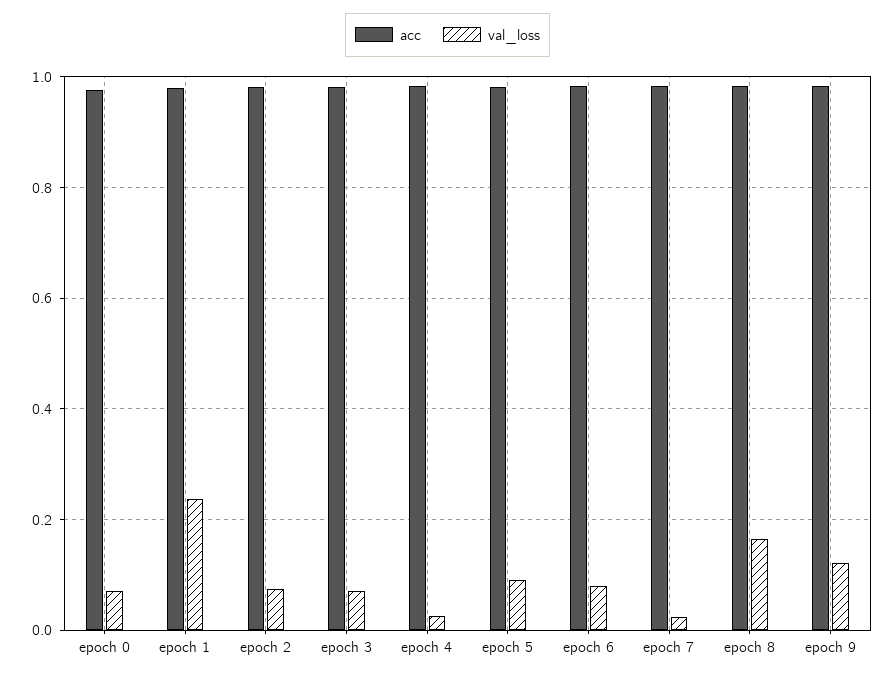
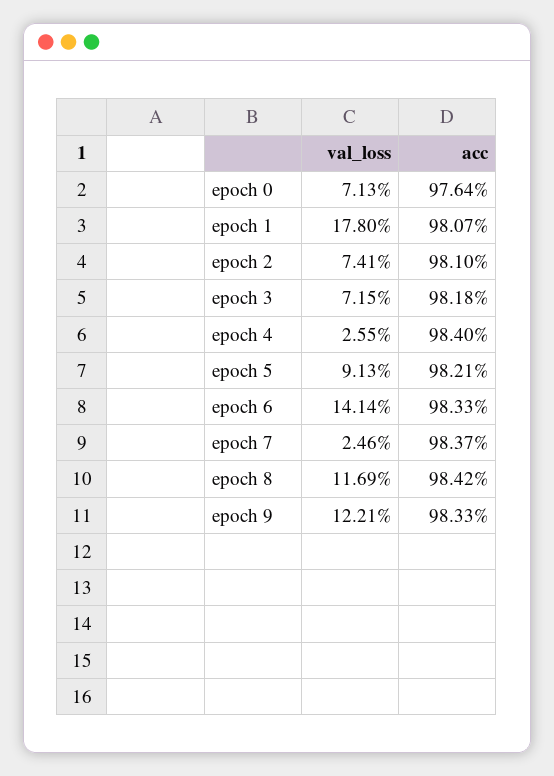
  {
    "acc": {
      "epoch 0": 0.9764,
      "epoch 1": 0.9807,
      "epoch 2": 0.981,
      "epoch 3": 0.9818,
      "epoch 4": 0.984,
      "epoch 5": 0.9821,
      "epoch 6": 0.9833,
      "epoch 7": 0.9837,
      "epoch 8": 0.9842,
      "epoch 9": 0.9833
    },
    "val_loss": {
      "epoch 0": 0.0713,
-     "epoch 1": 0.24,
+     "epoch 1": 0.178,
      "epoch 2": 0.0741,
      "epoch 3": 0.0715,
      "epoch 4": 0.0255,
      "epoch 5": 0.0913,
-     "epoch 6": 0.08,
+     "epoch 6": 0.1414,
      "epoch 7": 0.0246,
-     "epoch 8": 0.16,
+     "epoch 8": 0.1169,
      "epoch 9": 0.1221
    }
  }

